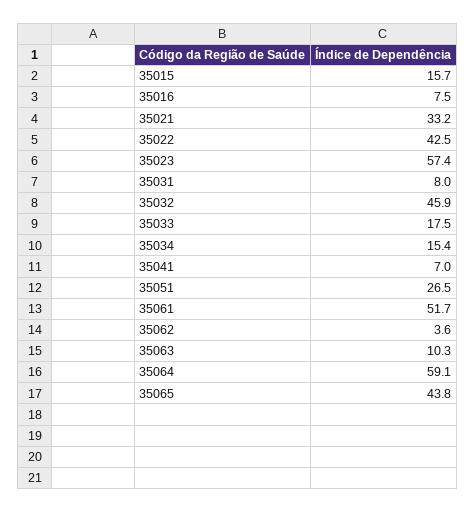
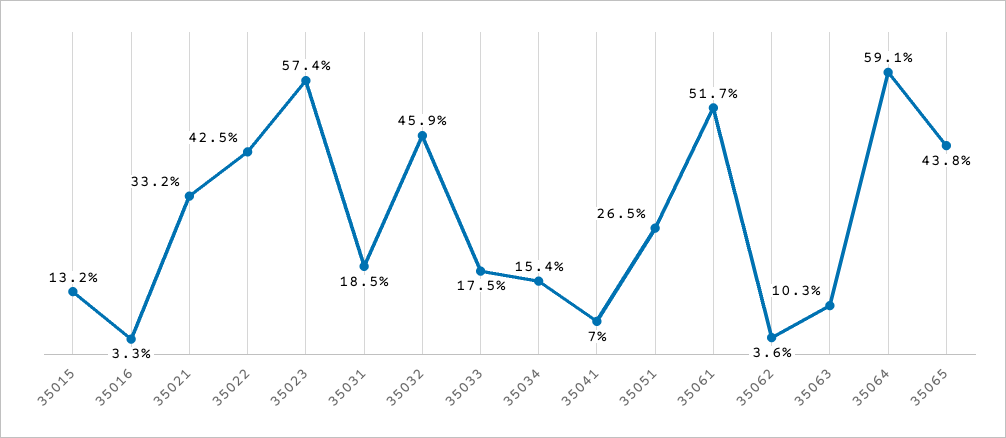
  {
-   "35015": 15.7,
+   "35015": 13.2,
-   "35016": 7.5,
+   "35016": 3.3,
    "35021": 33.2,
    "35022": 42.5,
    "35023": 57.4,
-   "35031": 8,
+   "35031": 18.5,
    "35032": 45.9,
    "35033": 17.5,
    "35034": 15.4,
    "35041": 7,
    "35051": 26.5,
    "35061": 51.7,
    "35062": 3.6,
    "35063": 10.3,
    "35064": 59.1,
    "35065": 43.8
  }

